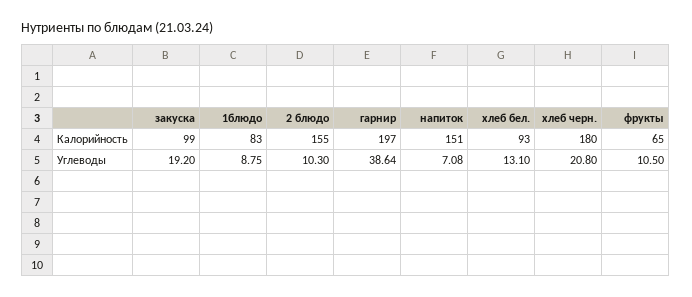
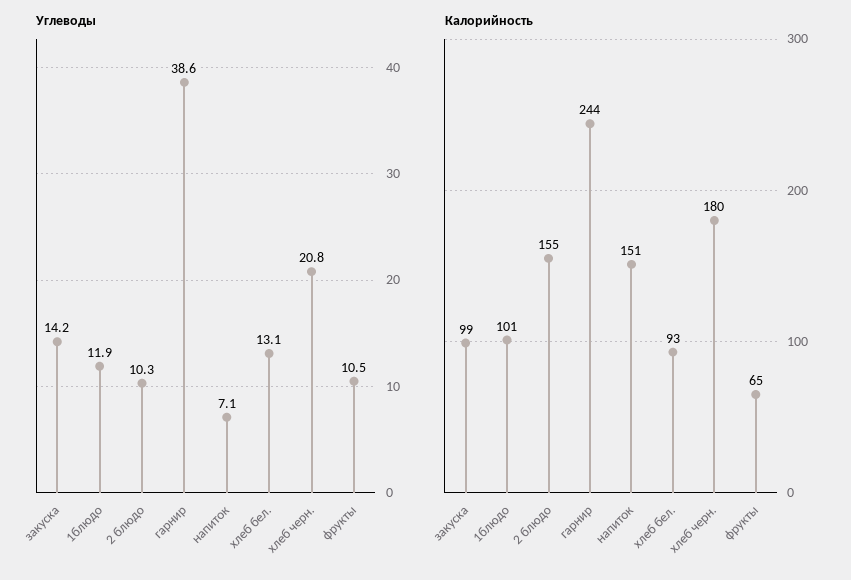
  {
    "Калорийность": {
      "закуска": 99,
-     "1блюдо": 83,
+     "1блюдо": 101,
      "2 блюдо": 155,
-     "гарнир": 197,
+     "гарнир": 244,
      "напиток": 151,
      "хлеб бел.": 93,
      "хлеб черн.": 180,
      "фрукты": 65
    },
    "Углеводы": {
-     "закуска": 19.2,
+     "закуска": 14.2,
-     "1блюдо": 8.75,
+     "1блюдо": 11.9,
      "2 блюдо": 10.3,
      "гарнир": 38.64,
      "напиток": 7.08,
      "хлеб бел.": 13.1,
      "хлеб черн.": 20.8,
      "фрукты": 10.5
    }
  }

